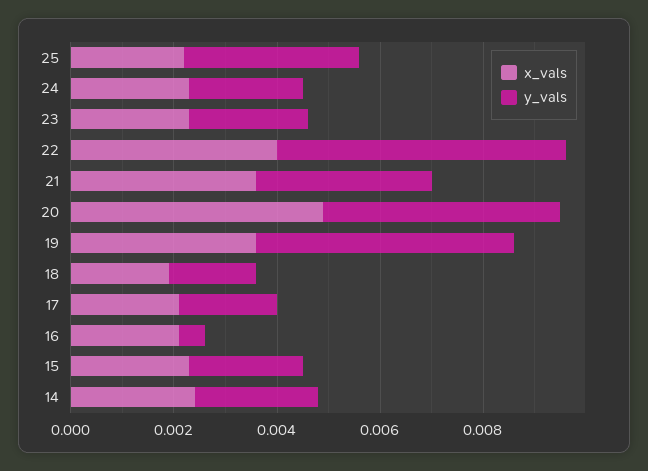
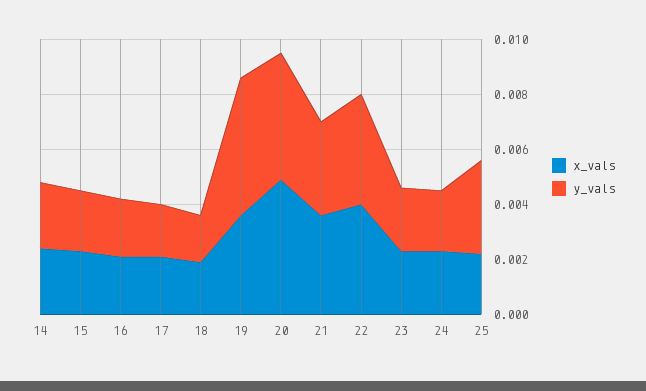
  {
    "x_vals": {
      "25": 0.002,
      "24": 0.0025,
      "23": 0.0025,
      "22": 0.004,
      "21": 0.0035,
      "20": 0.005,
      "19": 0.0035,
      "18": 0.002,
      "17": 0.002,
      "16": 0.002,
      "15": 0.0025,
      "14": 0.0025
    },
    "y_vals": {
      "25": 0.0035,
      "24": 0.002,
      "23": 0.0025,
-     "22": 0.0055,
+     "22": 0.004,
      "21": 0.0035,
      "20": 0.0045,
      "19": 0.005,
      "18": 0.0015,
      "17": 0.002,
-     "16": 0.0005,
+     "16": 0.002,
      "15": 0.002,
      "14": 0.0025
    }
  }

